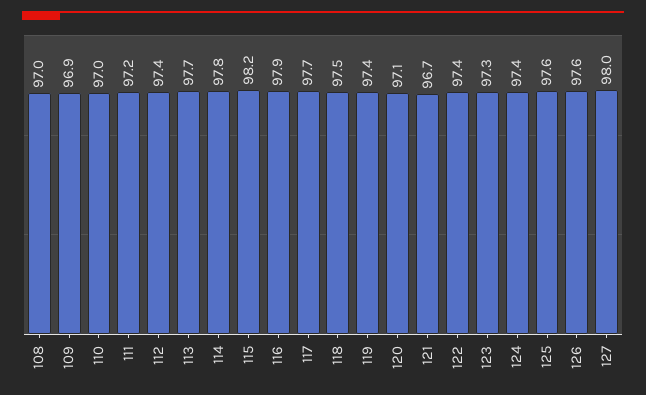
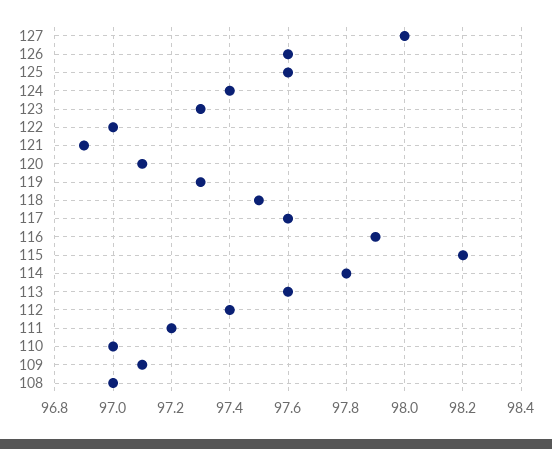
  {
    "108": 97,
-   "109": 96.9,
+   "109": 97.1,
    "110": 97,
    "111": 97.2,
    "112": 97.4,
-   "113": 97.7,
+   "113": 97.6,
    "114": 97.8,
    "115": 98.2,
    "116": 97.9,
-   "117": 97.7,
+   "117": 97.6,
    "118": 97.5,
-   "119": 97.4,
+   "119": 97.3,
    "120": 97.1,
-   "121": 96.7,
+   "121": 96.9,
-   "122": 97.4,
+   "122": 97,
    "123": 97.3,
    "124": 97.4,
    "125": 97.6,
    "126": 97.6,
    "127": 98
  }

